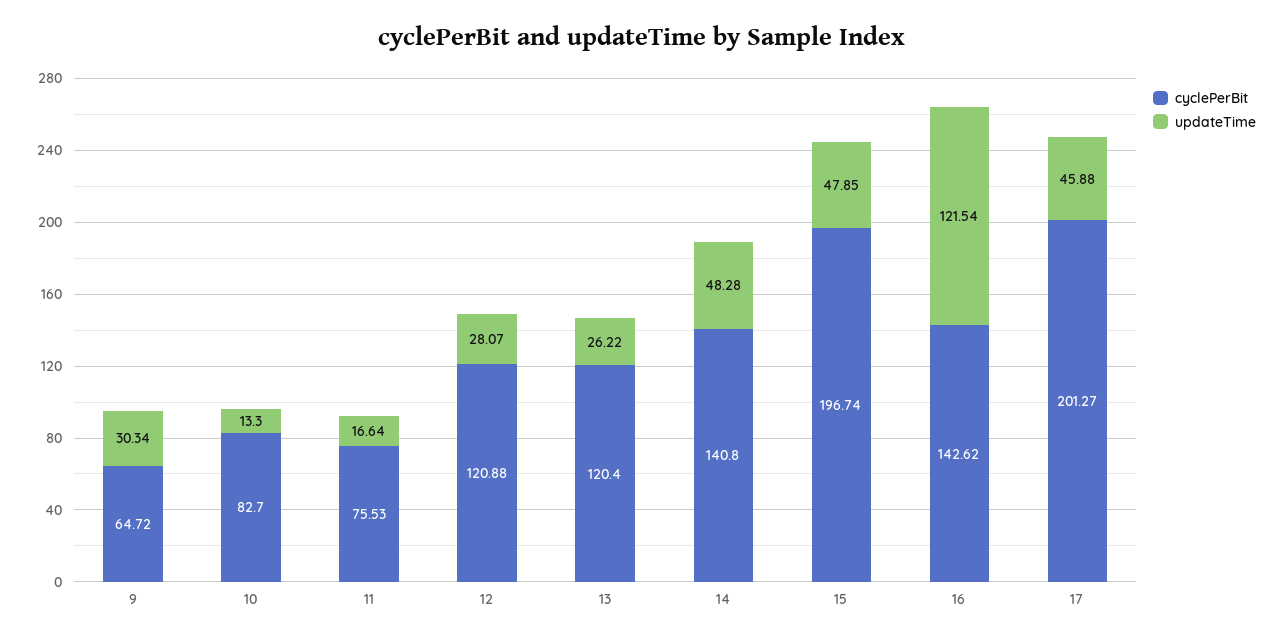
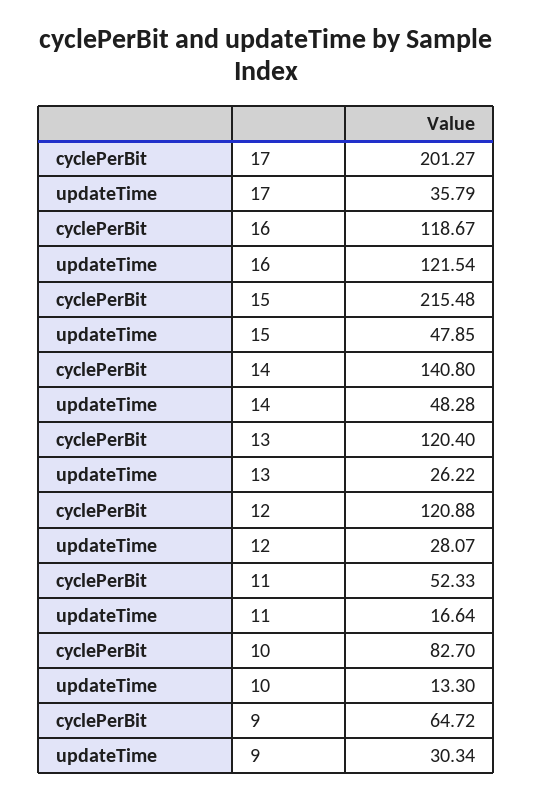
  {
    "cyclePerBit": {
      "9": 64.72,
      "10": 82.7,
-     "11": 75.53,
+     "11": 52.33,
      "12": 120.88,
      "13": 120.4,
      "14": 140.8,
-     "15": 196.74,
+     "15": 215.48,
-     "16": 142.62,
+     "16": 118.67,
      "17": 201.27
    },
    "updateTime": {
      "9": 30.34,
      "10": 13.3,
      "11": 16.64,
      "12": 28.07,
      "13": 26.22,
      "14": 48.28,
      "15": 47.85,
      "16": 121.54,
-     "17": 45.88
+     "17": 35.79
    }
  }

